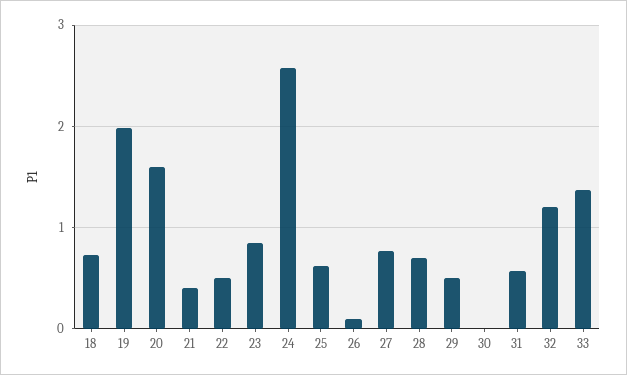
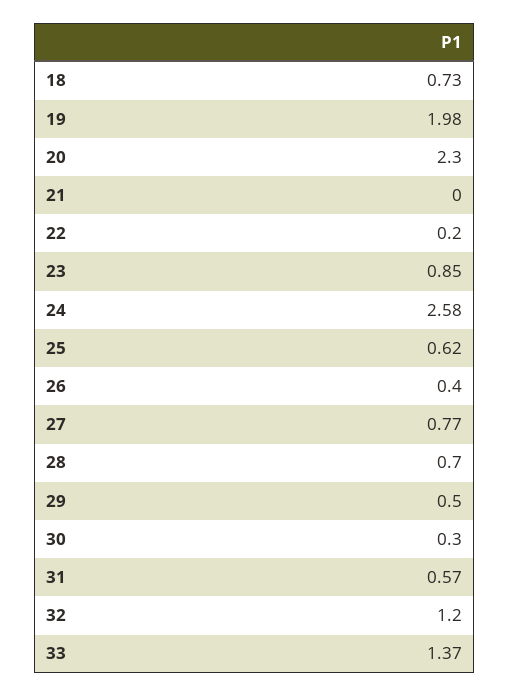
  {
    "18": 0.73,
    "19": 1.98,
-   "20": 1.6,
+   "20": 2.3,
-   "21": 0.4,
+   "21": 0,
-   "22": 0.5,
+   "22": 0.2,
    "23": 0.85,
    "24": 2.58,
    "25": 0.62,
-   "26": 0.1,
+   "26": 0.4,
    "27": 0.77,
    "28": 0.7,
    "29": 0.5,
-   "30": 0,
+   "30": 0.3,
    "31": 0.57,
    "32": 1.2,
    "33": 1.37
  }

